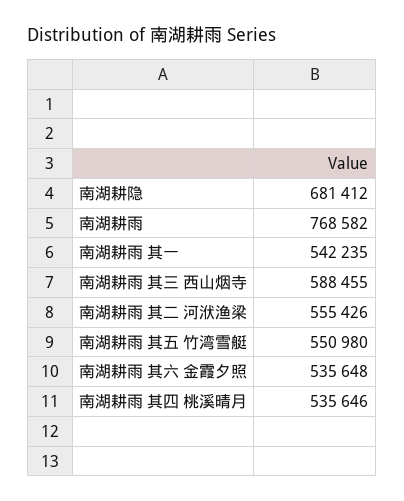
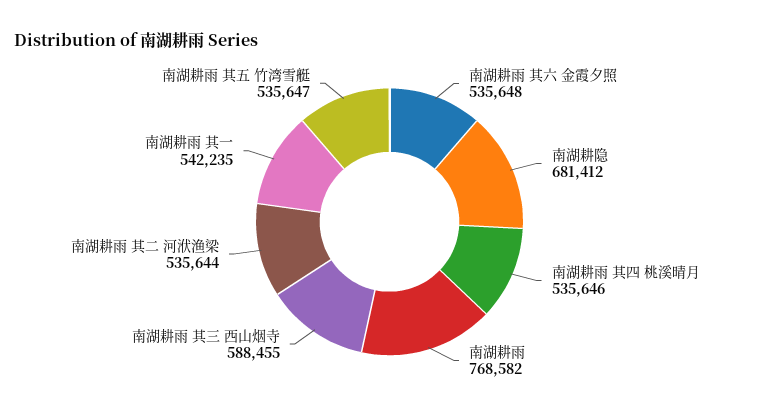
  {
    "南湖耕隐": 681412,
    "南湖耕雨": 768582,
    "南湖耕雨 其一": 542235,
    "南湖耕雨 其三 西山烟寺": 588455,
-   "南湖耕雨 其二 河洑渔梁": 555426,
+   "南湖耕雨 其二 河洑渔梁": 535644,
-   "南湖耕雨 其五 竹湾雪艇": 550980,
+   "南湖耕雨 其五 竹湾雪艇": 535647,
    "南湖耕雨 其六 金霞夕照": 535648,
    "南湖耕雨 其四 桃溪晴月": 535646
  }

